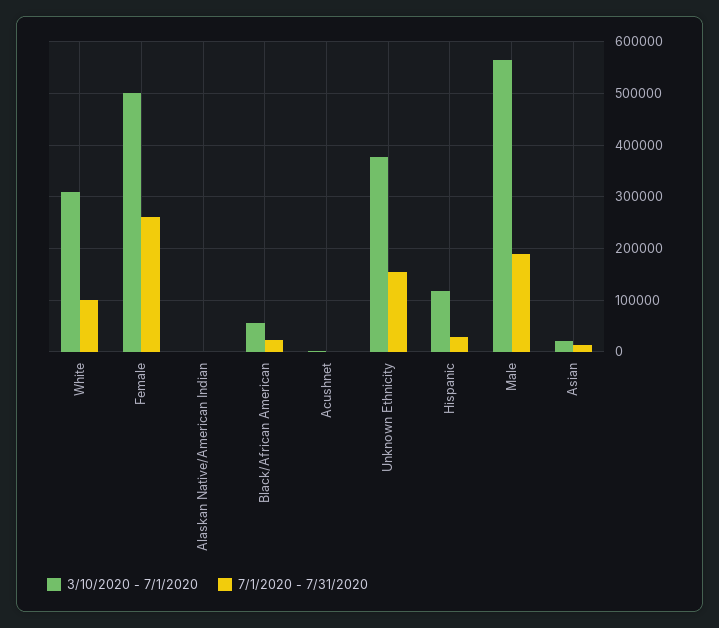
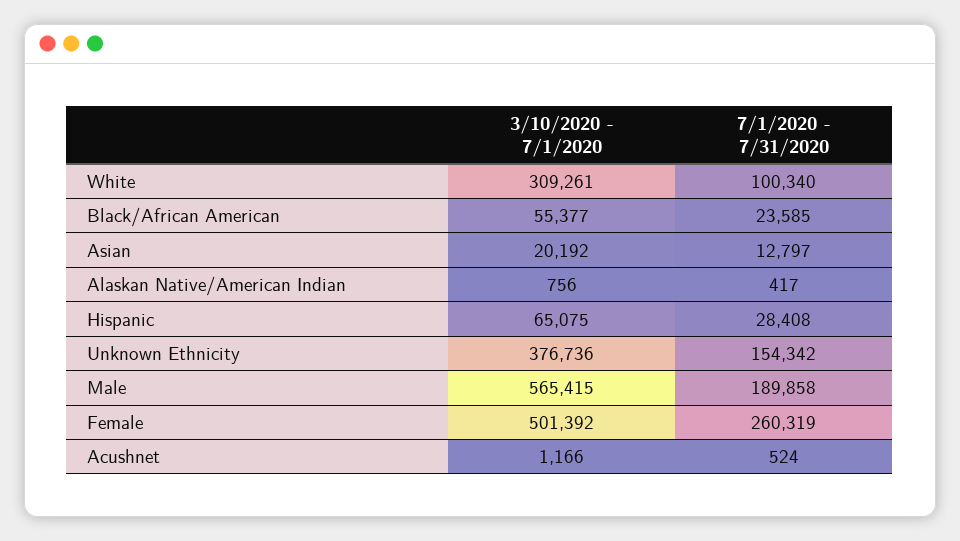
  {
    "3/10/2020 - 7/1/2020": {
      "White": 309261,
      "Female": 501392,
      "Alaskan Native/American Indian": 756,
      "Black/African American": 55377,
      "Acushnet": 1166,
      "Unknown Ethnicity": 376736,
-     "Hispanic": 120000,
+     "Hispanic": 65075,
      "Male": 565415,
      "Asian": 20192
    },
    "7/1/2020 - 7/31/2020": {
      "White": 100340,
      "Female": 260319,
      "Alaskan Native/American Indian": 417,
      "Black/African American": 23585,
      "Acushnet": 524,
      "Unknown Ethnicity": 154342,
      "Hispanic": 28408,
      "Male": 189858,
      "Asian": 12797
    }
  }

